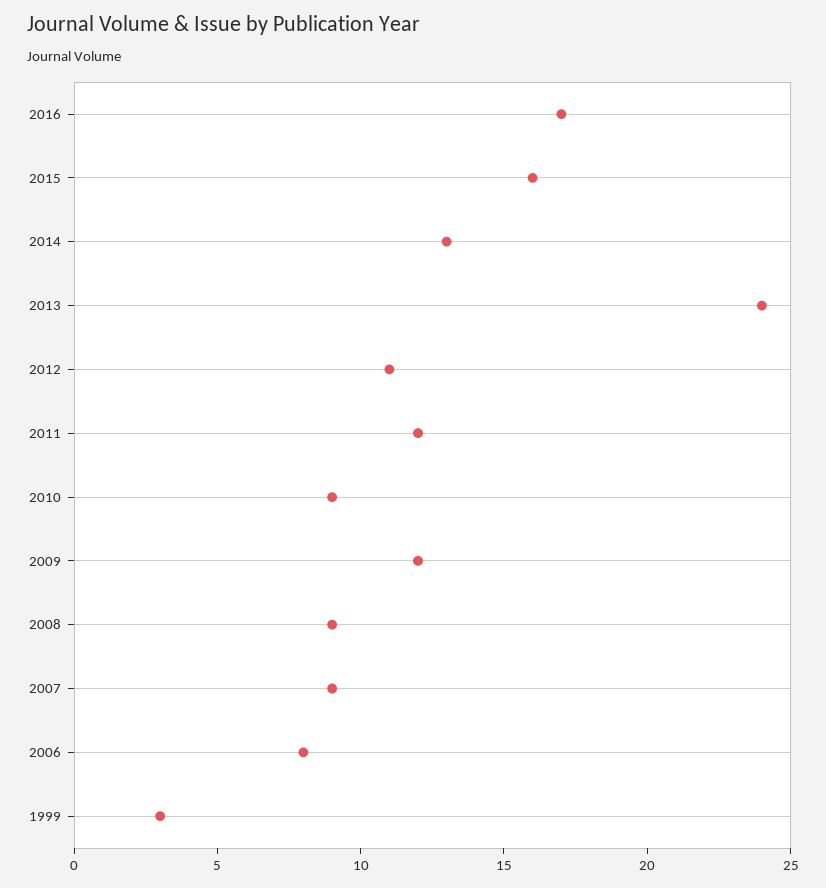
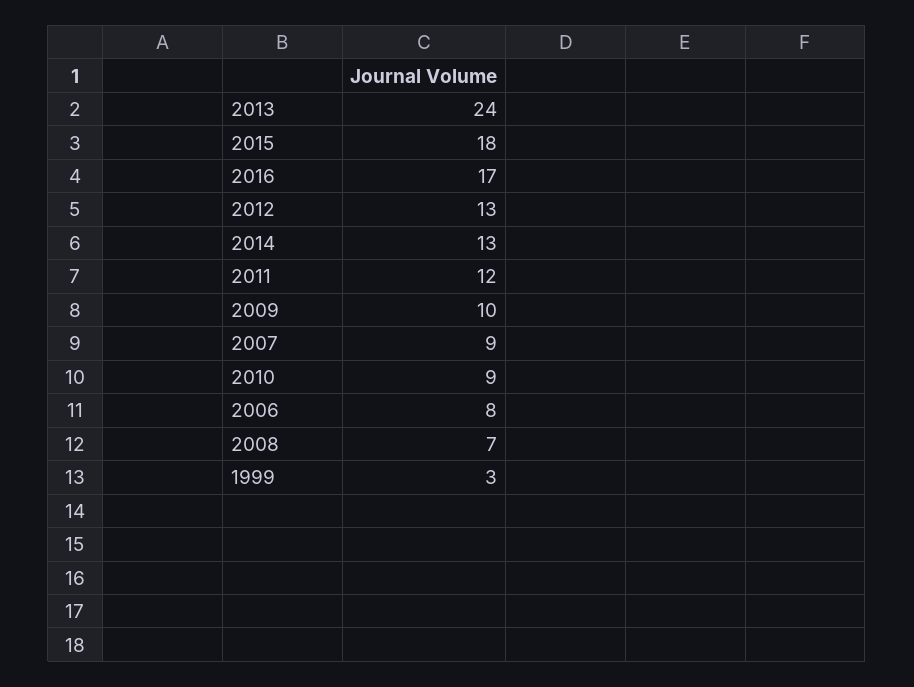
  {
    "2016": 17,
-   "2015": 16,
+   "2015": 18,
    "2014": 13,
    "2013": 24,
-   "2012": 11,
+   "2012": 13,
    "2011": 12,
    "2010": 9,
-   "2009": 12,
+   "2009": 10,
-   "2008": 9,
+   "2008": 7,
    "2007": 9,
    "2006": 8,
    "1999": 3
  }

